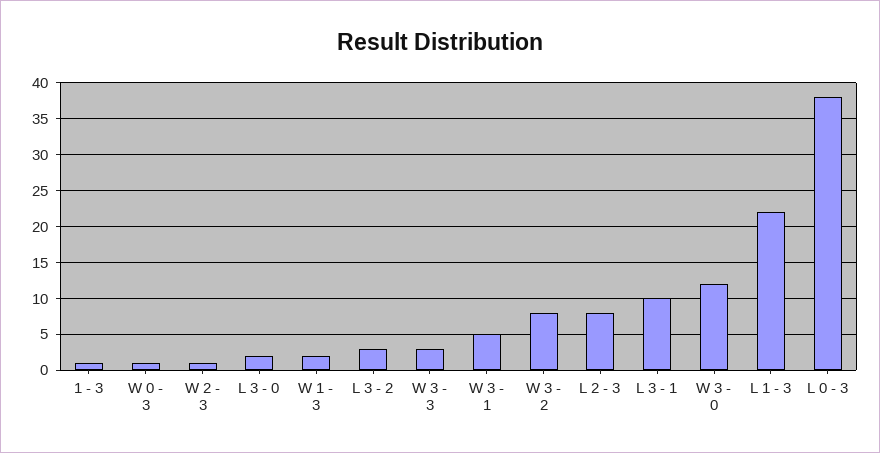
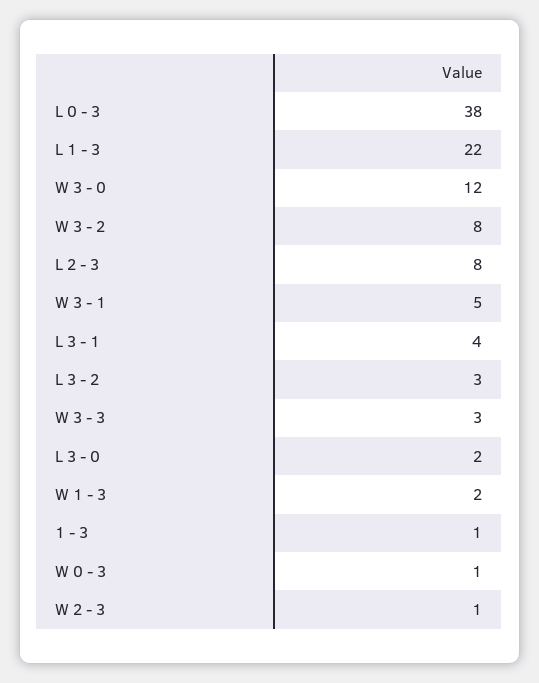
  {
    "1 - 3": 1,
    "W 0 - 3": 1,
    "W 2 - 3": 1,
    "L 3 - 0": 2,
    "W 1 - 3": 2,
    "L 3 - 2": 3,
    "W 3 - 3": 3,
    "W 3 - 1": 5,
    "W 3 - 2": 8,
    "L 2 - 3": 8,
-   "L 3 - 1": 10,
+   "L 3 - 1": 4,
    "W 3 - 0": 12,
    "L 1 - 3": 22,
    "L 0 - 3": 38
  }

